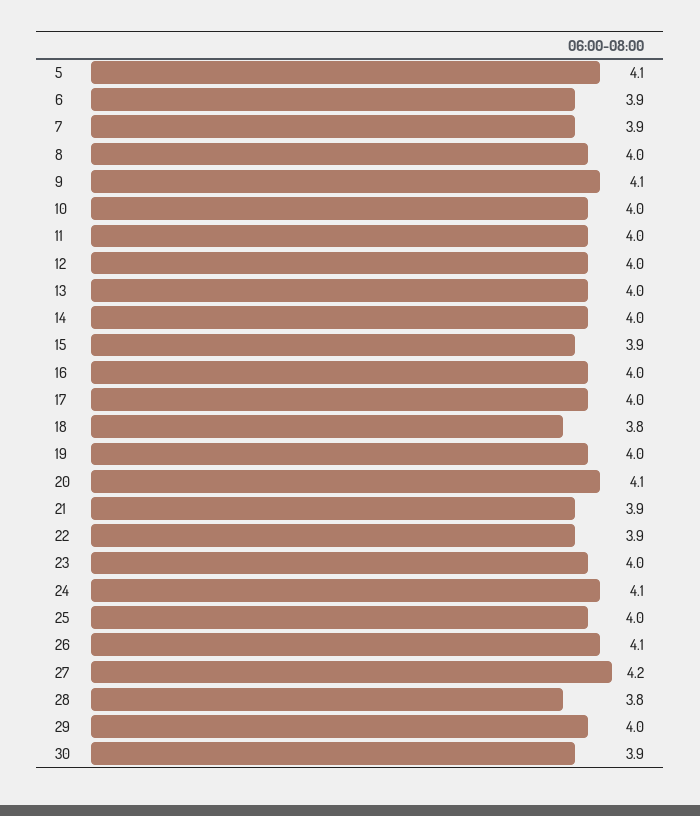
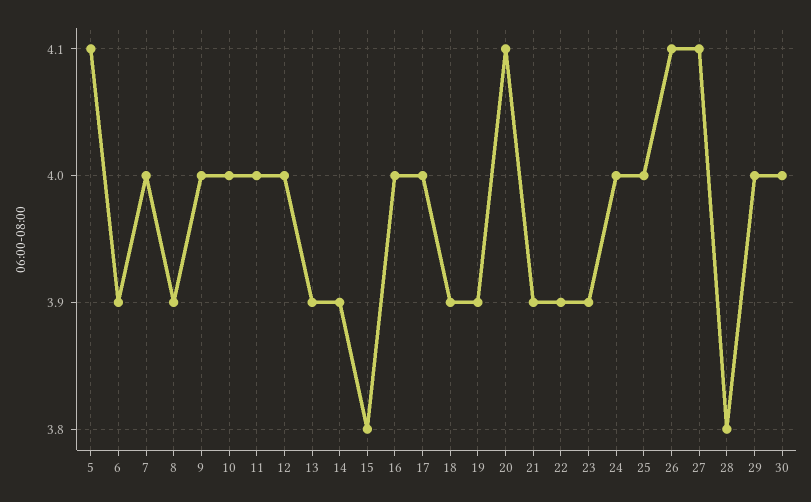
  {
    "5": 4.1,
    "6": 3.9,
-   "7": 3.9,
+   "7": 4,
-   "8": 4,
+   "8": 3.9,
-   "9": 4.1,
+   "9": 4,
    "10": 4,
    "11": 4,
    "12": 4,
-   "13": 4,
+   "13": 3.9,
-   "14": 4,
+   "14": 3.9,
-   "15": 3.9,
+   "15": 3.8,
    "16": 4,
    "17": 4,
-   "18": 3.8,
+   "18": 3.9,
-   "19": 4,
+   "19": 3.9,
    "20": 4.1,
    "21": 3.9,
    "22": 3.9,
-   "23": 4,
+   "23": 3.9,
-   "24": 4.1,
+   "24": 4,
    "25": 4,
    "26": 4.1,
-   "27": 4.2,
+   "27": 4.1,
    "28": 3.8,
    "29": 4,
-   "30": 3.9
+   "30": 4
  }

